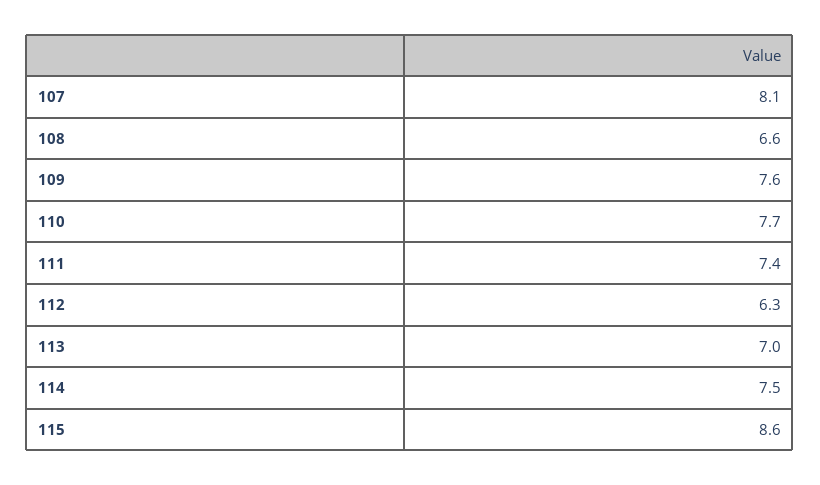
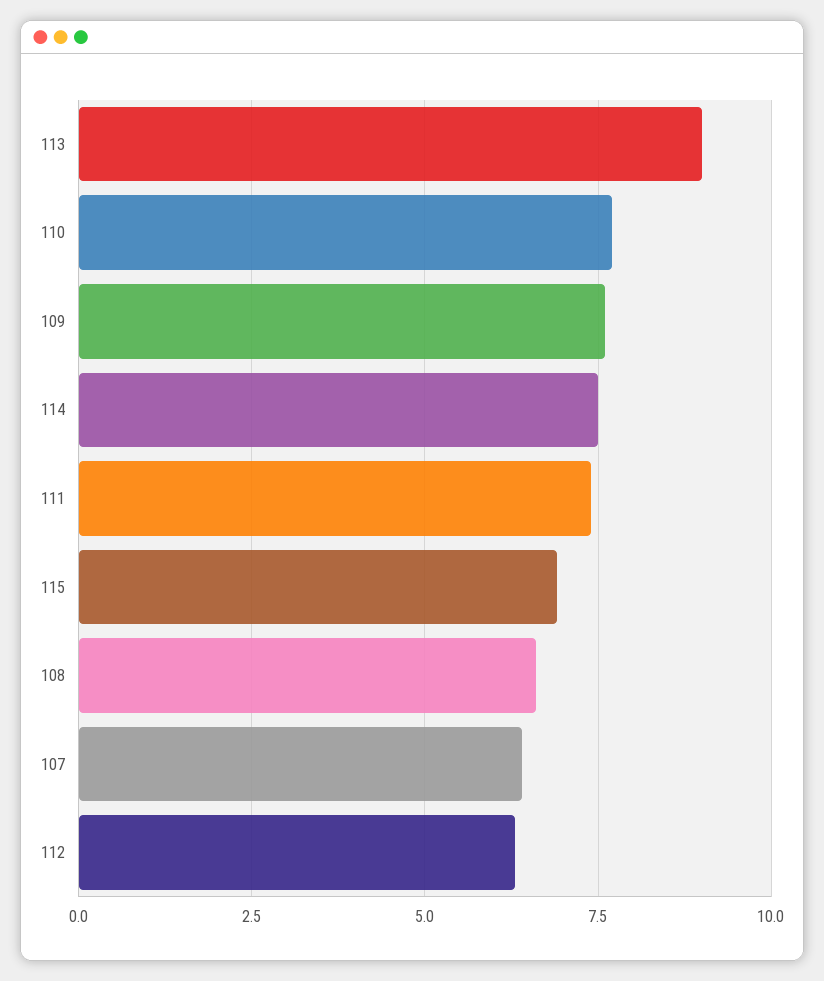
  {
-   "107": 8.1,
+   "107": 6.5,
    "108": 6.6,
    "109": 7.6,
    "110": 7.7,
    "111": 7.4,
    "112": 6.3,
-   "113": 7,
+   "113": 9,
    "114": 7.5,
-   "115": 8.6
+   "115": 7
  }

